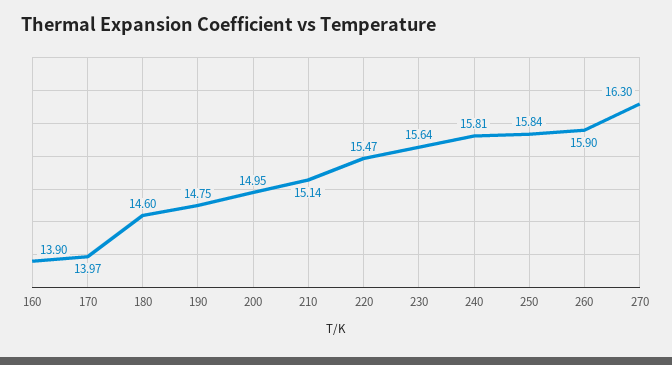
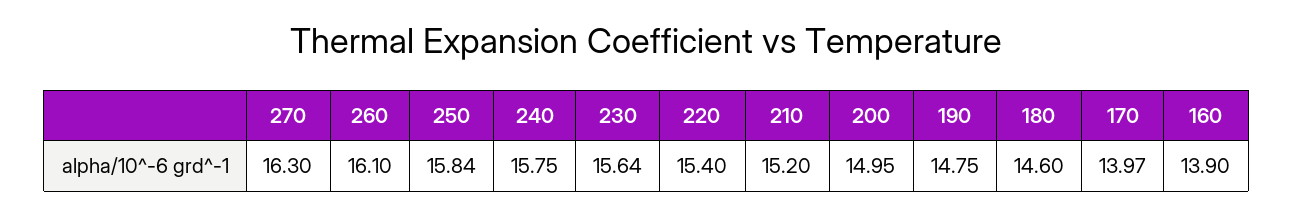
  {
    "160": 13.9,
    "170": 13.97,
    "180": 14.6,
    "190": 14.75,
    "200": 14.95,
-   "210": 15.14,
+   "210": 15.2,
-   "220": 15.47,
+   "220": 15.4,
    "230": 15.64,
-   "240": 15.81,
+   "240": 15.75,
    "250": 15.84,
-   "260": 15.9,
+   "260": 16.1,
    "270": 16.3
  }

